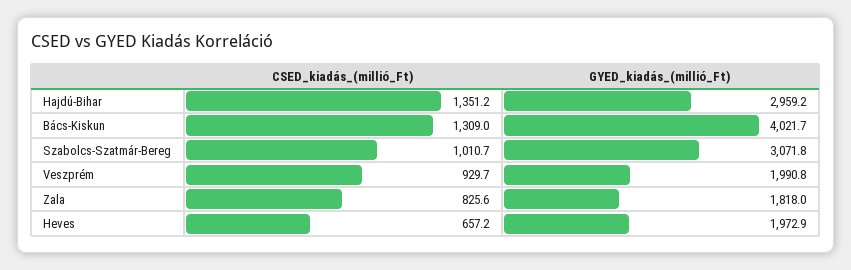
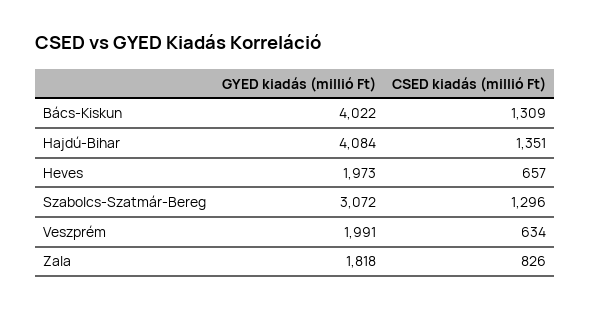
  {
    "CSED_kiadás_(millió_Ft)": {
      "Hajdú-Bihar": 1351.2,
      "Bács-Kiskun": 1309,
-     "Szabolcs-Szatmár-Bereg": 1010.7,
+     "Szabolcs-Szatmár-Bereg": 1296,
-     "Veszprém": 929.7,
+     "Veszprém": 634,
      "Zala": 825.6,
      "Heves": 657.2
    },
    "GYED_kiadás_(millió_Ft)": {
-     "Hajdú-Bihar": 2959.2,
+     "Hajdú-Bihar": 4084,
      "Bács-Kiskun": 4021.7,
      "Szabolcs-Szatmár-Bereg": 3071.8,
      "Veszprém": 1990.8,
      "Zala": 1818,
      "Heves": 1972.9
    }
  }

